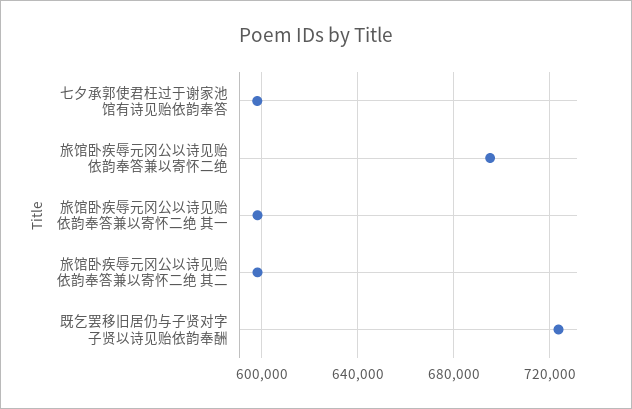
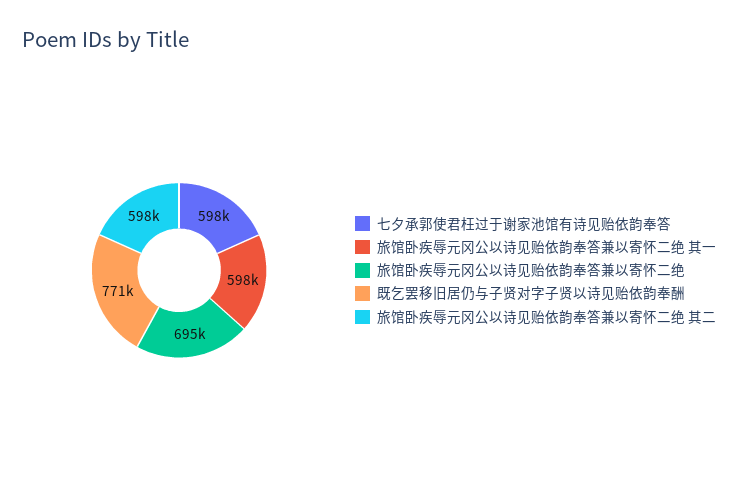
  {
    "七夕承郭使君枉过于谢家池馆有诗见贻依韵奉答": 598000,
    "旅馆卧疾辱元冈公以诗见贻依韵奉答兼以寄怀二绝": 695000,
    "旅馆卧疾辱元冈公以诗见贻依韵奉答兼以寄怀二绝 其一": 598000,
    "旅馆卧疾辱元冈公以诗见贻依韵奉答兼以寄怀二绝 其二": 598000,
-   "既乞罢移旧居仍与子贤对字子贤以诗见贻依韵奉酬": 725000
+   "既乞罢移旧居仍与子贤对字子贤以诗见贻依韵奉酬": 771000
  }

